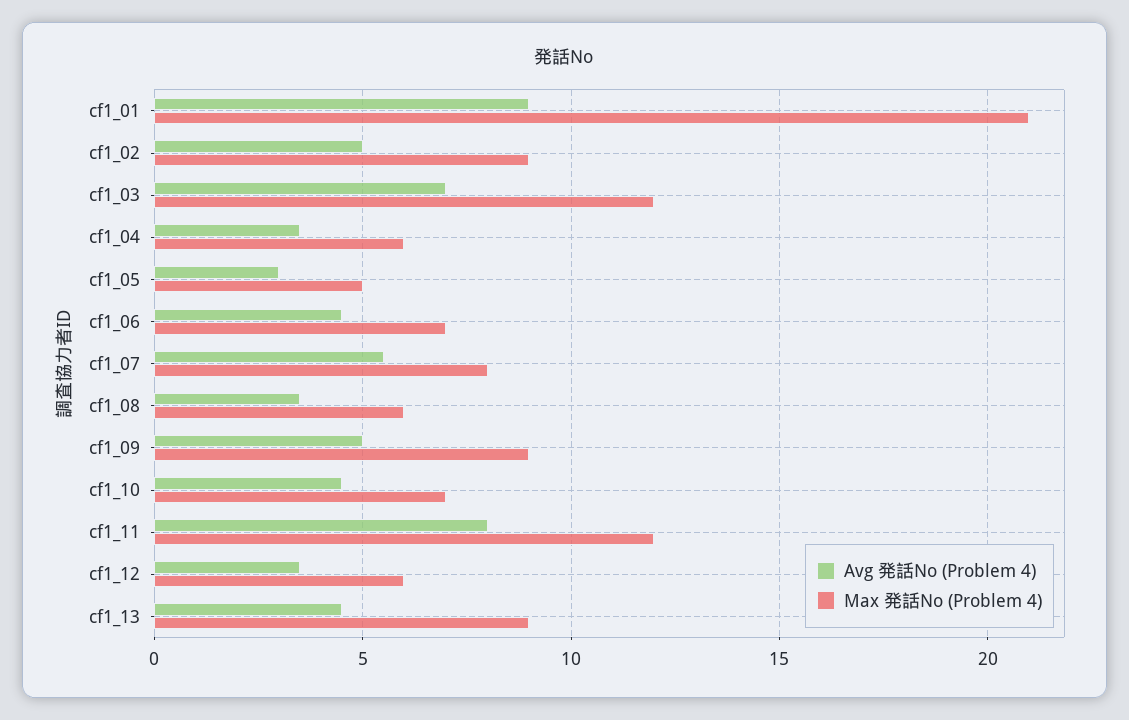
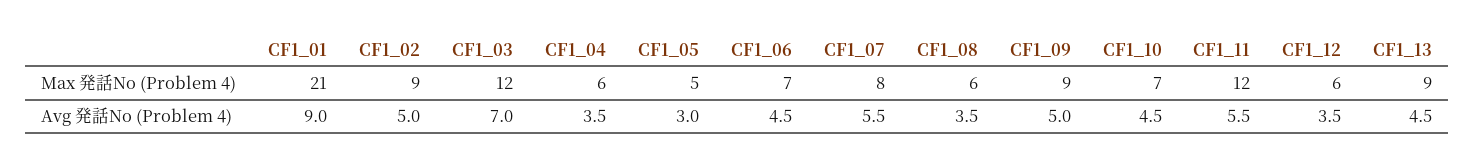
  {
    "Avg 発話No (Problem 4)": {
      "cf1_01": 9,
      "cf1_02": 5,
      "cf1_03": 7,
      "cf1_04": 3.5,
      "cf1_05": 3,
      "cf1_06": 4.5,
      "cf1_07": 5.5,
      "cf1_08": 3.5,
      "cf1_09": 5,
      "cf1_10": 4.5,
-     "cf1_11": 8,
+     "cf1_11": 5.5,
      "cf1_12": 3.5,
      "cf1_13": 4.5
    },
    "Max 発話No (Problem 4)": {
      "cf1_01": 21,
      "cf1_02": 9,
      "cf1_03": 12,
      "cf1_04": 6,
      "cf1_05": 5,
      "cf1_06": 7,
      "cf1_07": 8,
      "cf1_08": 6,
      "cf1_09": 9,
      "cf1_10": 7,
      "cf1_11": 12,
      "cf1_12": 6,
      "cf1_13": 9
    }
  }

